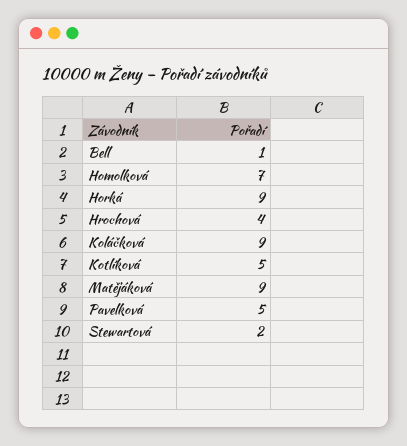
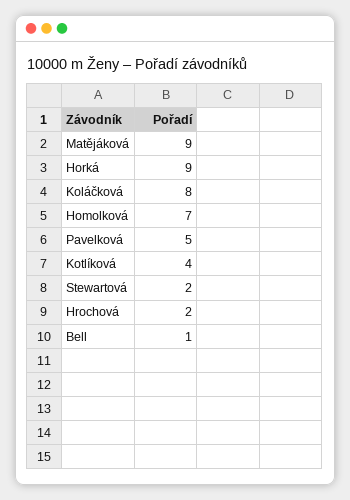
  {
    "Bell": 1,
    "Homolková": 7,
    "Horká": 9,
-   "Hrochová": 4,
+   "Hrochová": 2,
-   "Koláčková": 9,
+   "Koláčková": 8,
-   "Kotlíková": 5,
+   "Kotlíková": 4,
    "Matějáková": 9,
    "Pavelková": 5,
    "Stewartová": 2
  }

